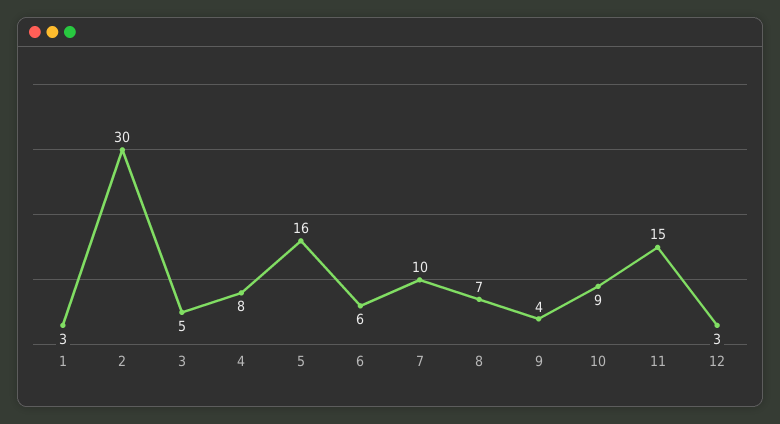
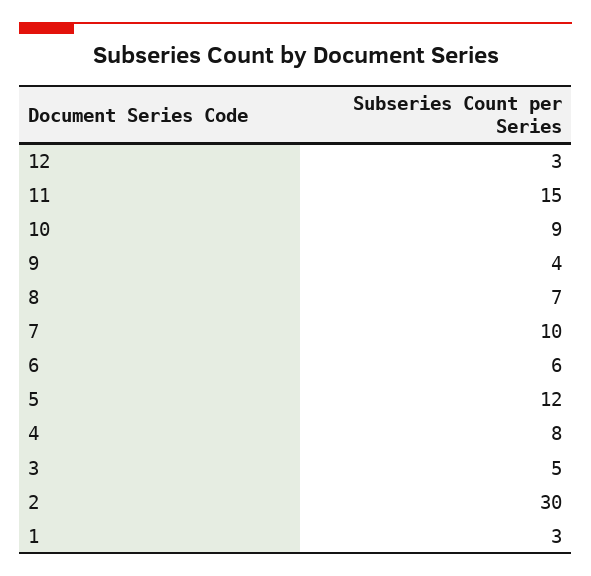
  {
    "1": 3,
    "2": 30,
    "3": 5,
    "4": 8,
-   "5": 16,
+   "5": 12,
    "6": 6,
    "7": 10,
    "8": 7,
    "9": 4,
    "10": 9,
    "11": 15,
    "12": 3
  }

